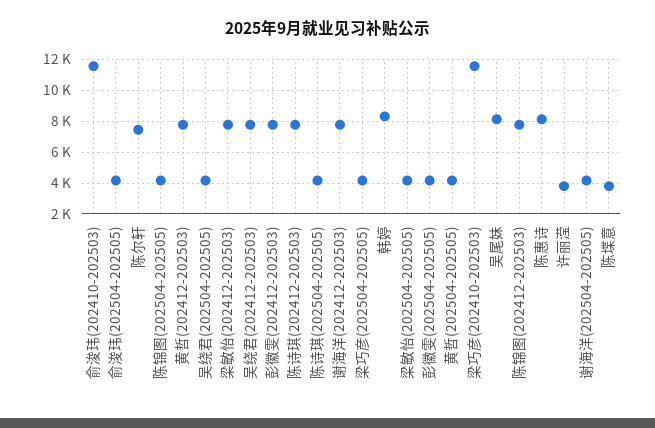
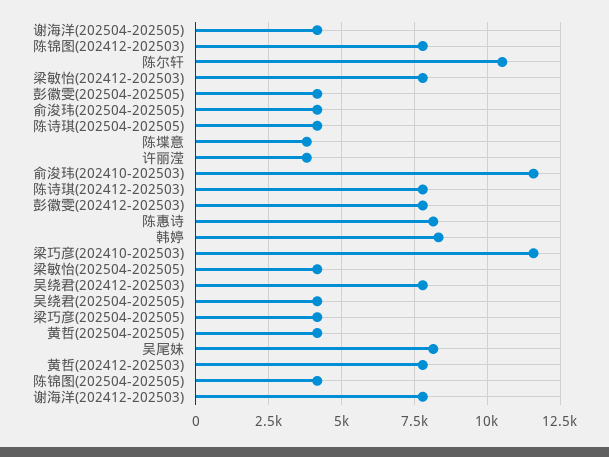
  {
    "俞浚玮(202410-202503)": 11500,
    "俞浚玮(202504-202505)": 4250,
-   "陈尔轩": 7500,
+   "陈尔轩": 10500,
    "陈锦图(202504-202505)": 4250,
    "黄哲(202412-202503)": 7750,
    "吴绕君(202504-202505)": 4250,
    "梁敏怡(202412-202503)": 7750,
    "吴绕君(202412-202503)": 7750,
    "彭徽雯(202412-202503)": 7750,
    "陈诗琪(202412-202503)": 7750,
    "陈诗琪(202504-202505)": 4250,
    "谢海洋(202412-202503)": 7750,
    "梁巧彦(202504-202505)": 4250,
    "韩婷": 8250,
    "梁敏怡(202504-202505)": 4250,
    "彭徽雯(202504-202505)": 4250,
    "黄哲(202504-202505)": 4250,
    "梁巧彦(202410-202503)": 11500,
    "吴尾妹": 8250,
    "陈锦图(202412-202503)": 7750,
    "陈惠诗": 8250,
    "许丽滢": 3750,
    "谢海洋(202504-202505)": 4250,
    "陈堞意": 3750
  }

